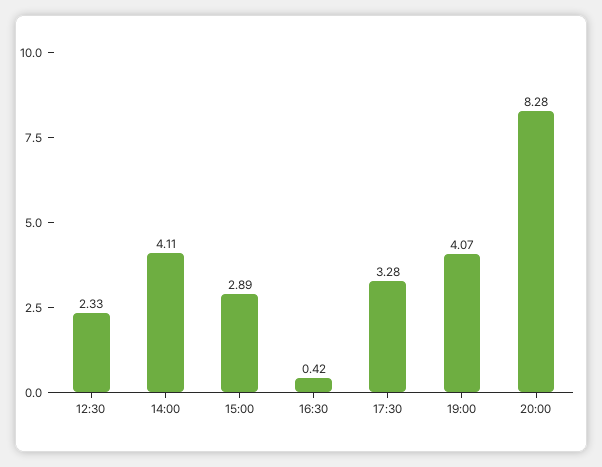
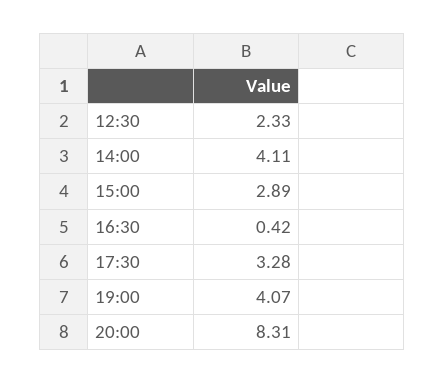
  {
    "12:30": 2.33,
    "14:00": 4.11,
    "15:00": 2.89,
    "16:30": 0.42,
    "17:30": 3.28,
    "19:00": 4.07,
-   "20:00": 8.28
+   "20:00": 8.31
  }

